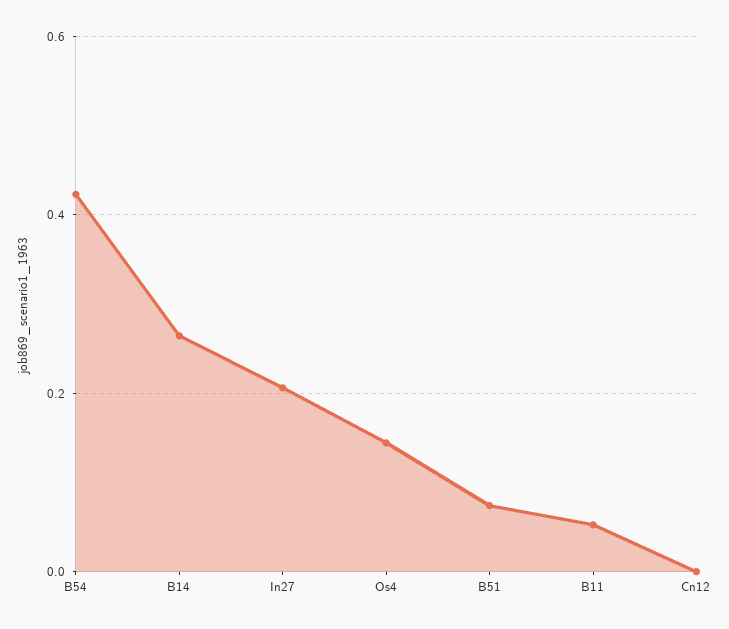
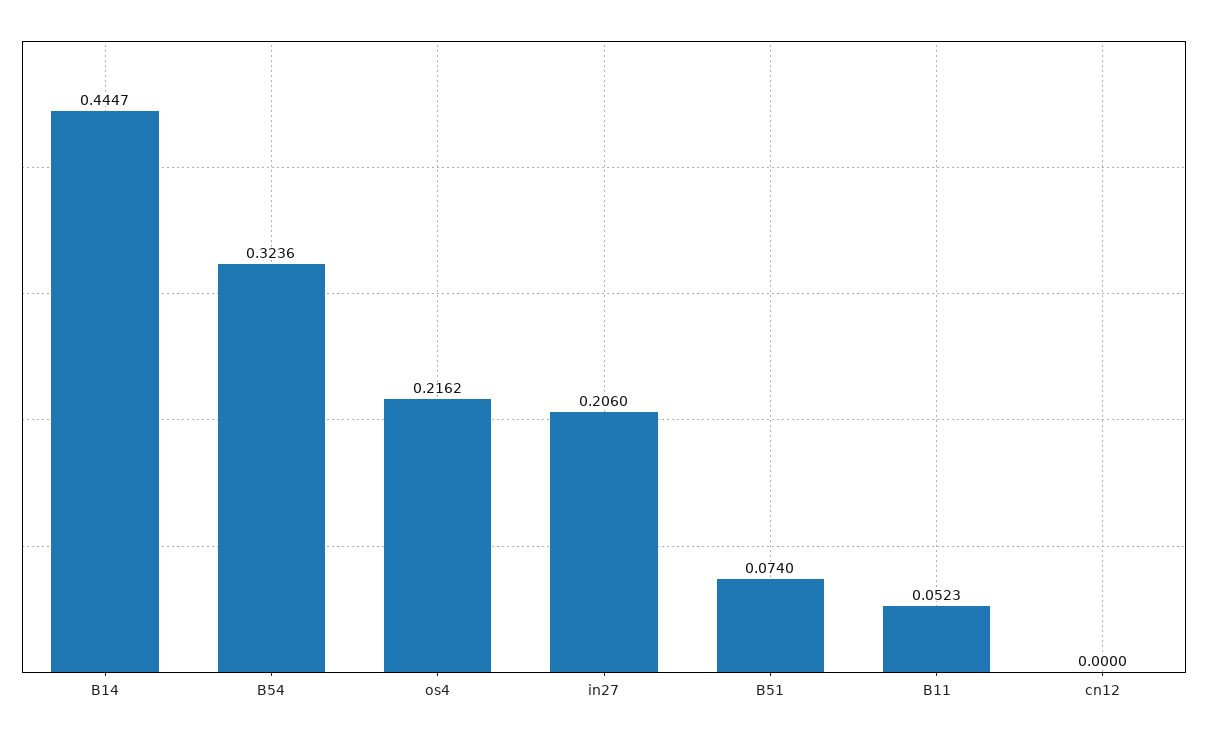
  {
-   "B54": 0.42,
+   "B54": 0.3236,
-   "B14": 0.26,
+   "B14": 0.4447,
    "In27": 0.206,
-   "Os4": 0.14,
+   "Os4": 0.2162,
    "B51": 0.074,
    "B11": 0.0523,
    "Cn12": 0
  }

